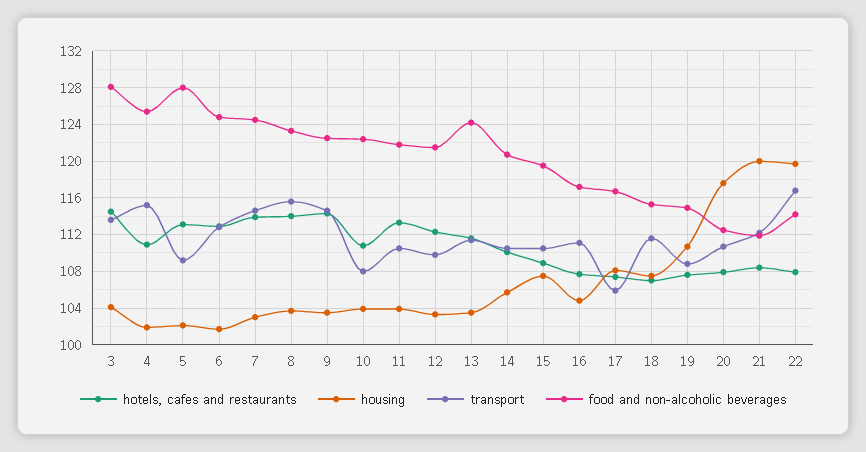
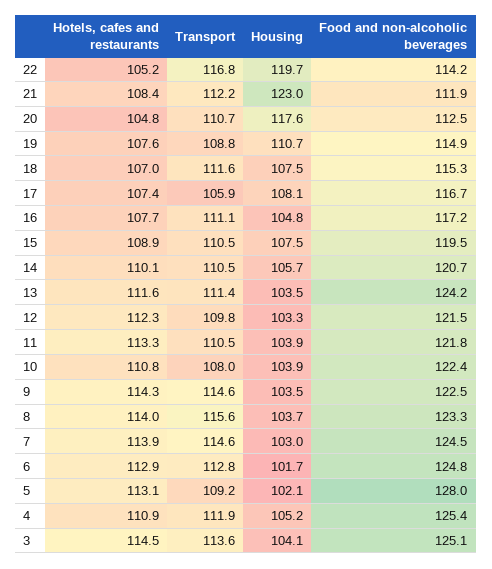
  {
    "hotels, cafes and restaurants": {
      "3": 114.5,
      "4": 110.9,
      "5": 113.1,
      "6": 112.9,
      "7": 113.9,
      "8": 114,
      "9": 114.3,
      "10": 110.8,
      "11": 113.3,
      "12": 112.3,
      "13": 111.6,
      "14": 110.1,
      "15": 108.9,
      "16": 107.7,
      "17": 107.4,
      "18": 107,
      "19": 107.6,
-     "20": 108,
+     "20": 104.8,
      "21": 108.4,
-     "22": 108
+     "22": 105.2
    },
    "housing": {
      "3": 104.1,
-     "4": 102,
+     "4": 105.2,
      "5": 102.1,
      "6": 101.7,
      "7": 103,
      "8": 103.7,
      "9": 103.5,
      "10": 103.9,
      "11": 103.9,
      "12": 103.3,
      "13": 103.5,
      "14": 105.7,
      "15": 107.5,
      "16": 104.8,
      "17": 108.1,
      "18": 107.5,
      "19": 110.7,
      "20": 117.6,
-     "21": 120,
+     "21": 123,
      "22": 119.7
    },
    "transport": {
      "3": 113.6,
-     "4": 115,
+     "4": 111.9,
      "5": 109.2,
      "6": 112.8,
      "7": 114.6,
      "8": 115.6,
      "9": 114.6,
      "10": 108,
      "11": 110.5,
      "12": 109.8,
      "13": 111.4,
      "14": 110.5,
      "15": 110.5,
      "16": 111.1,
      "17": 105.9,
      "18": 111.6,
      "19": 108.8,
      "20": 110.7,
      "21": 112.2,
      "22": 116.8
    },
    "food and non-alcoholic beverages": {
-     "3": 128,
+     "3": 125.1,
      "4": 125.4,
      "5": 128,
      "6": 124.8,
      "7": 124.5,
      "8": 123.3,
      "9": 122.5,
      "10": 122.4,
      "11": 121.8,
      "12": 121.5,
      "13": 124.2,
      "14": 120.7,
      "15": 119.5,
      "16": 117.2,
      "17": 116.7,
      "18": 115.3,
      "19": 114.9,
      "20": 112.5,
      "21": 111.9,
      "22": 114.2
    }
  }

